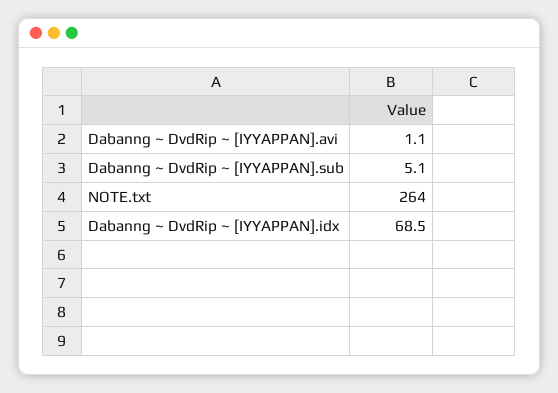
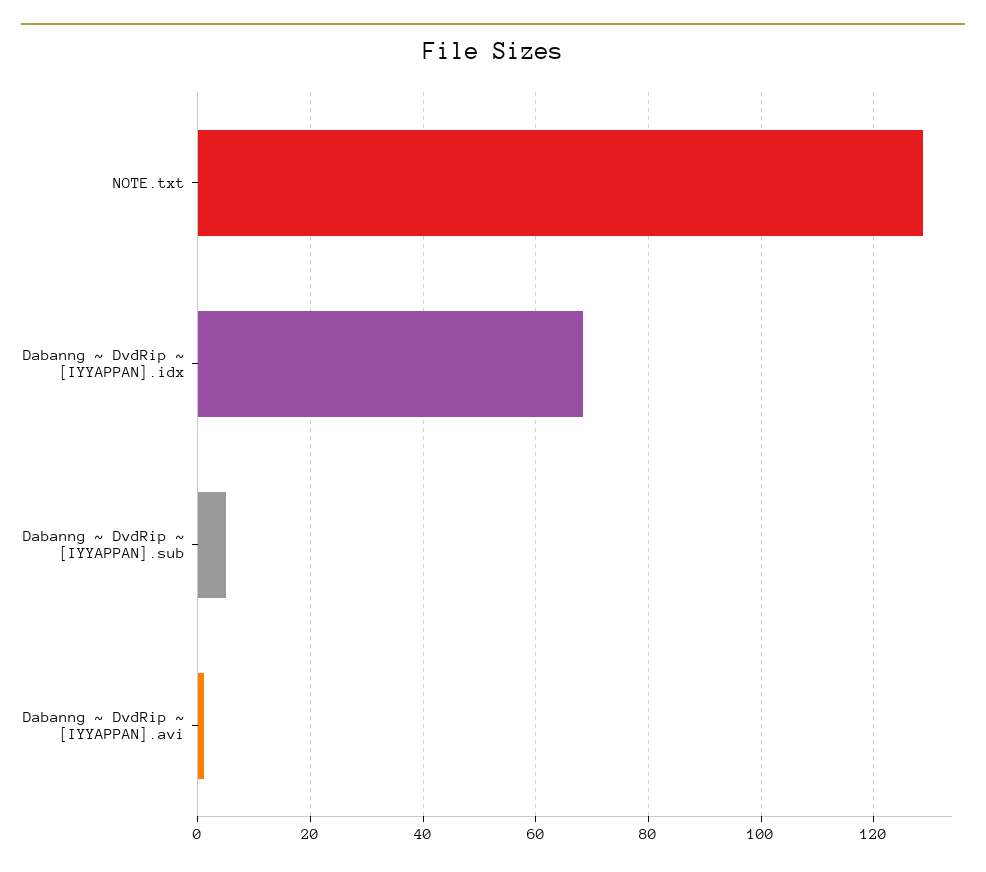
  {
    "Dabanng ~ DvdRip ~ [IYYAPPAN].avi": 1.1,
    "Dabanng ~ DvdRip ~ [IYYAPPAN].sub": 5.1,
-   "NOTE.txt": 264,
+   "NOTE.txt": 128,
    "Dabanng ~ DvdRip ~ [IYYAPPAN].idx": 68.5
  }

